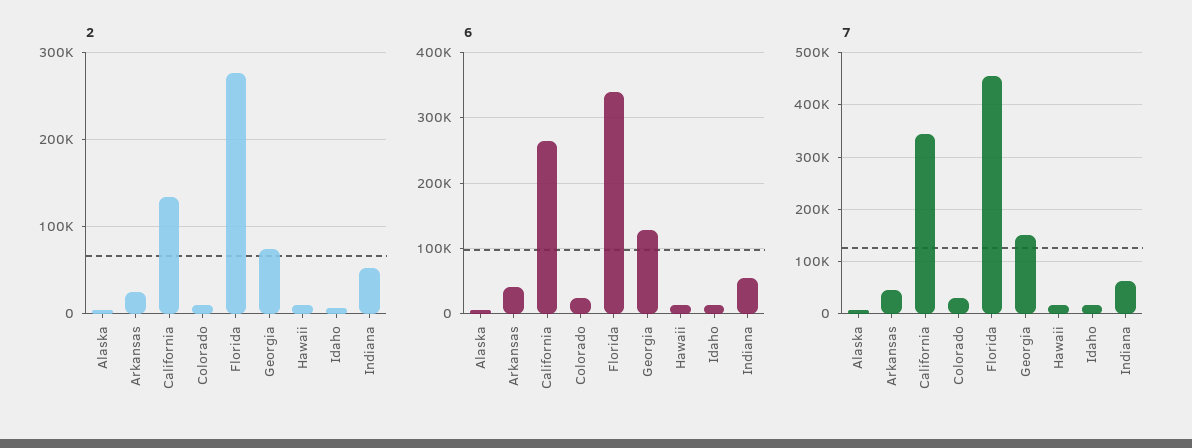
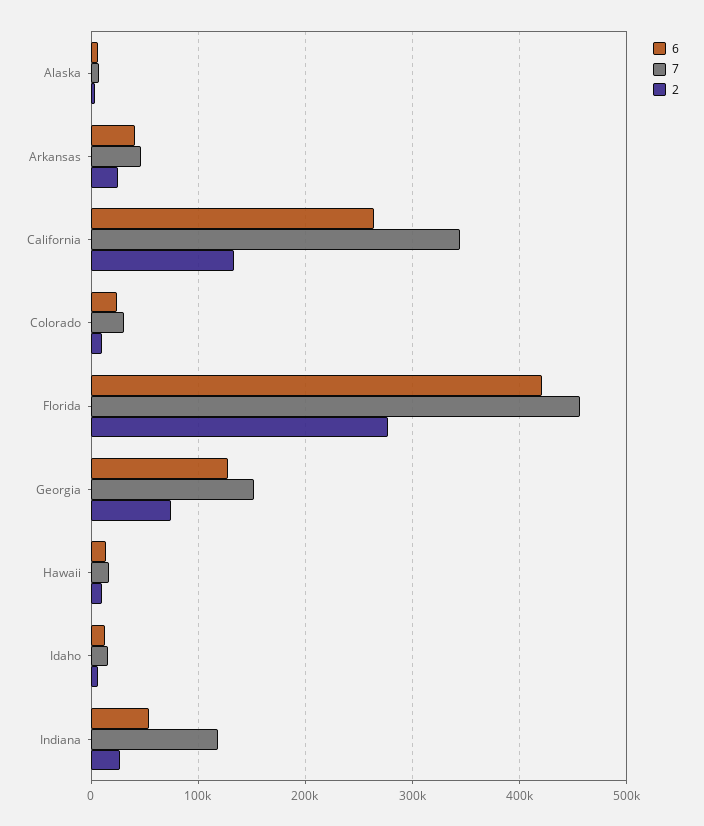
  {
    "2": {
      "Alaska": 0,
      "Arkansas": 30000,
      "California": 130000,
      "Colorado": 10000,
      "Florida": 280000,
      "Georgia": 70000,
      "Hawaii": 10000,
      "Idaho": 10000,
-     "Indiana": 50000
+     "Indiana": 30000
    },
    "6": {
      "Alaska": 10000,
      "Arkansas": 40000,
      "California": 260000,
      "Colorado": 20000,
-     "Florida": 340000,
+     "Florida": 420000,
      "Georgia": 130000,
      "Hawaii": 10000,
      "Idaho": 10000,
      "Indiana": 50000
    },
    "7": {
      "Alaska": 10000,
      "Arkansas": 50000,
      "California": 340000,
      "Colorado": 30000,
      "Florida": 460000,
      "Georgia": 150000,
      "Hawaii": 20000,
      "Idaho": 20000,
-     "Indiana": 60000
+     "Indiana": 120000
    }
  }

